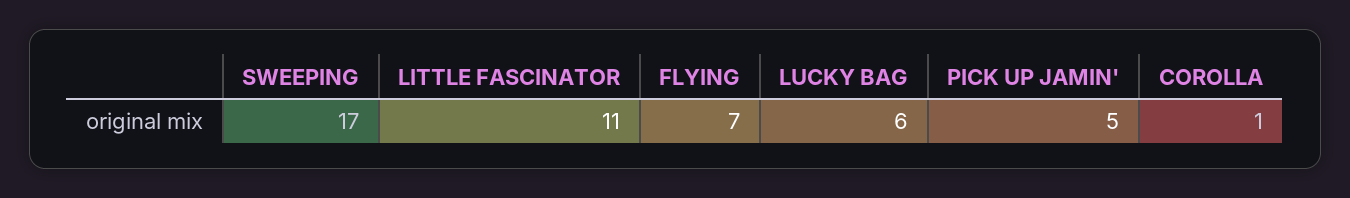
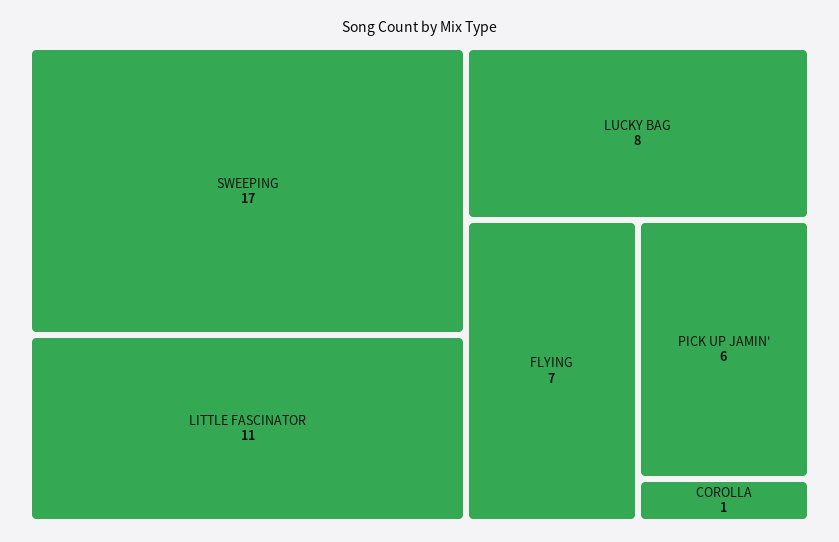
  {
    "SWEEPING": 17,
    "LITTLE FASCINATOR": 11,
    "FLYING": 7,
-   "LUCKY BAG": 6,
+   "LUCKY BAG": 8,
-   "PICK UP JAMIN'": 5,
+   "PICK UP JAMIN'": 6,
    "COROLLA": 1
  }

